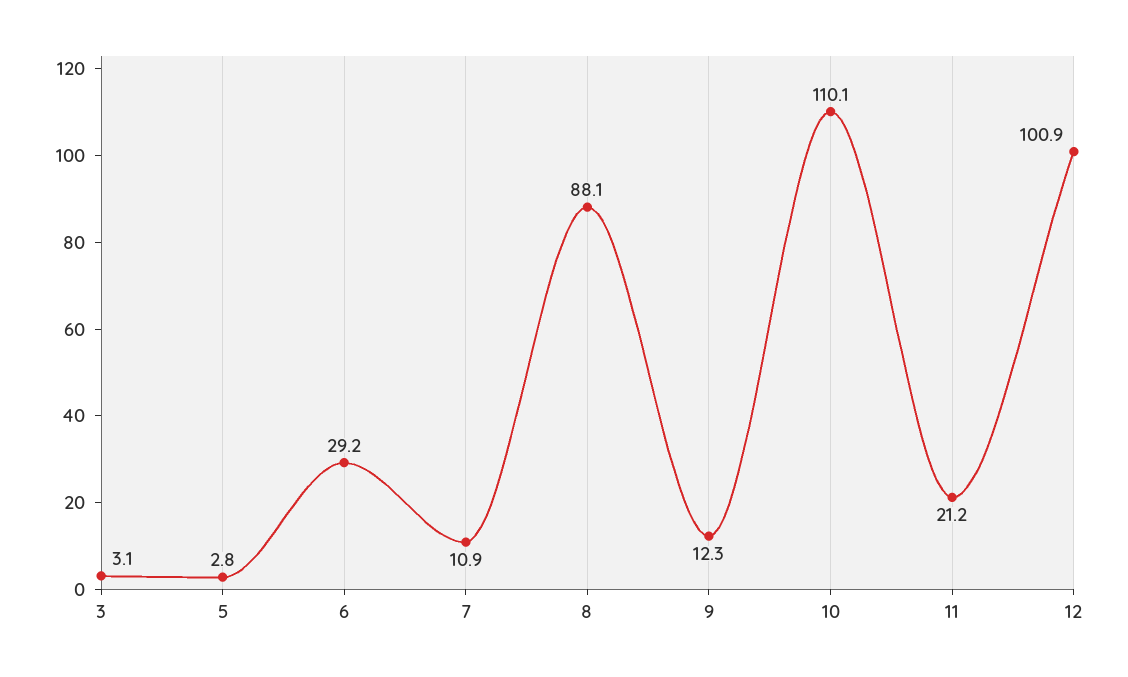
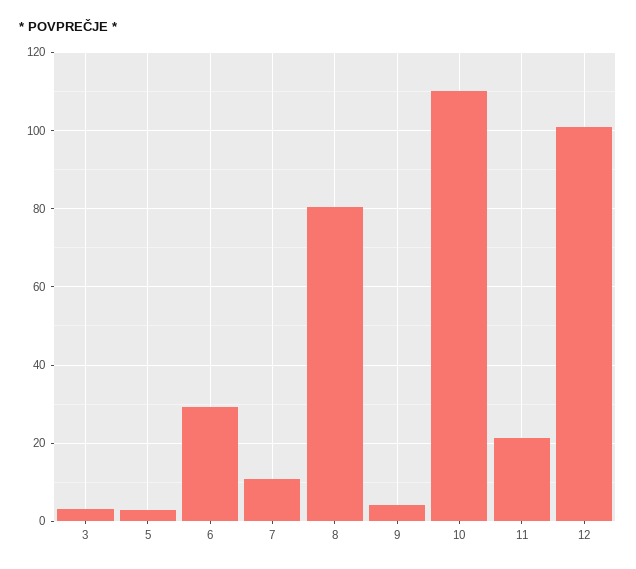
  {
    "3": 3.1,
    "5": 2.8,
    "6": 29.2,
    "7": 10.9,
-   "8": 88.1,
+   "8": 80,
-   "9": 12.3,
+   "9": 4,
    "10": 110.1,
    "11": 21.2,
    "12": 100.9
  }

